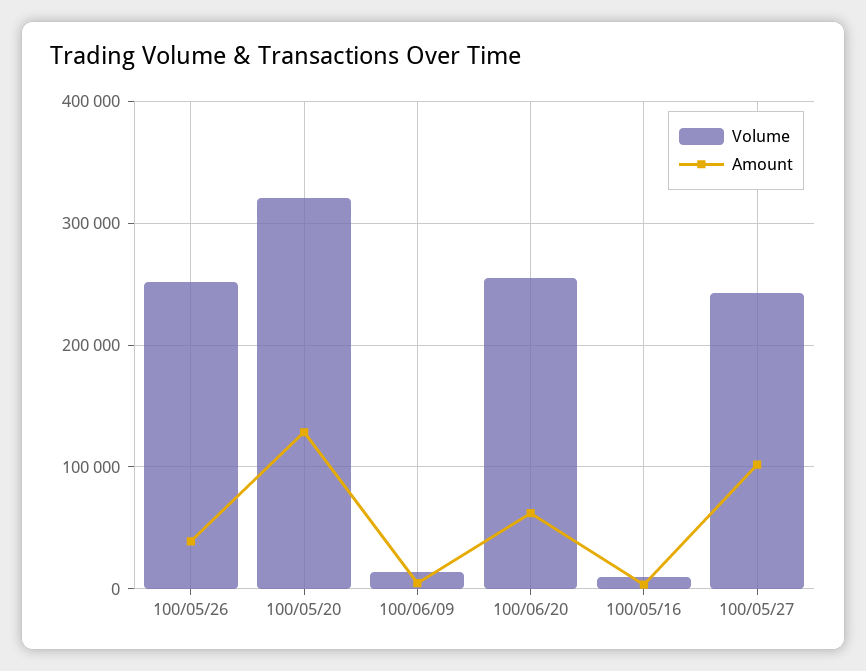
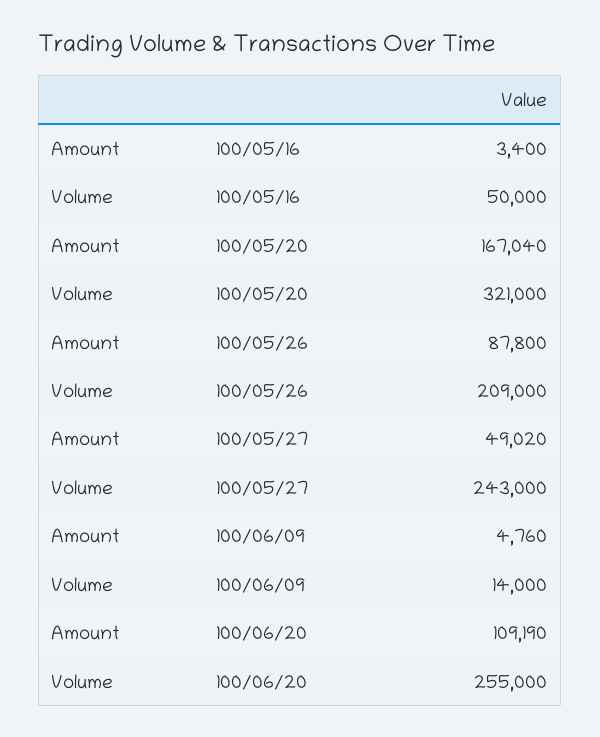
  {
    "Volume": {
-     "100/05/26": 250000,
+     "100/05/26": 209000,
      "100/05/20": 321000,
      "100/06/09": 14000,
      "100/06/20": 255000,
-     "100/05/16": 10000,
+     "100/05/16": 50000,
      "100/05/27": 243000
    },
    "Amount": {
-     "100/05/26": 40000,
+     "100/05/26": 87800,
-     "100/05/20": 130000,
+     "100/05/20": 167040,
      "100/06/09": 4760,
-     "100/06/20": 60000,
+     "100/06/20": 109190,
      "100/05/16": 3400,
-     "100/05/27": 100000
+     "100/05/27": 49020
    }
  }

